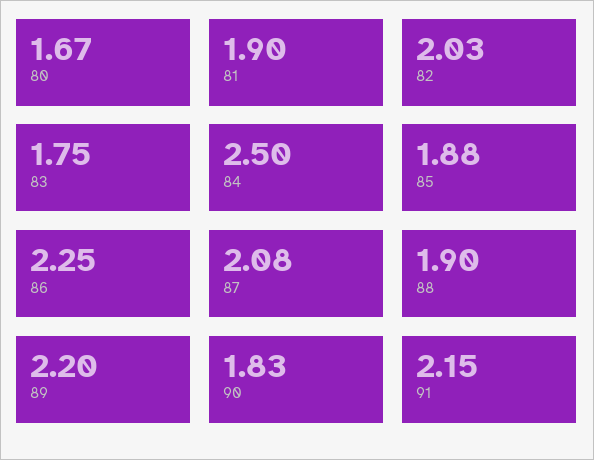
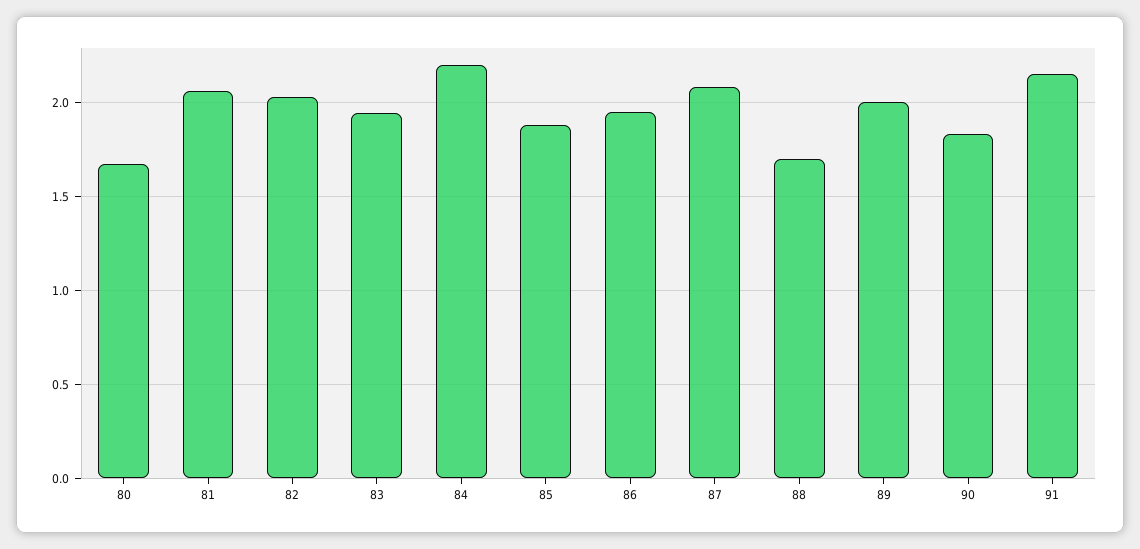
  {
    "80": 1.67,
-   "81": 1.9,
+   "81": 2.05,
    "82": 2.03,
-   "83": 1.75,
+   "83": 1.95,
-   "84": 2.5,
+   "84": 2.2,
    "85": 1.88,
-   "86": 2.25,
+   "86": 1.95,
    "87": 2.08,
-   "88": 1.9,
+   "88": 1.7,
-   "89": 2.2,
+   "89": 2,
    "90": 1.83,
    "91": 2.15
  }

